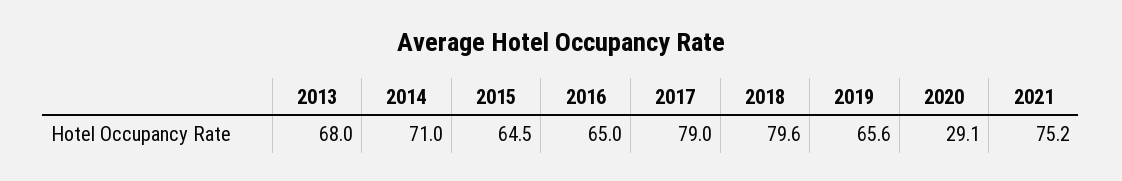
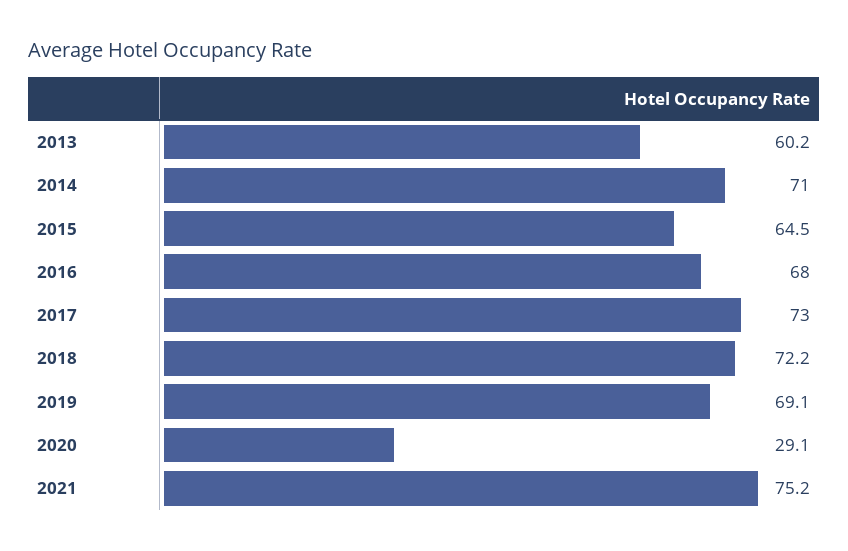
  {
-   "2013": 68,
+   "2013": 60.2,
    "2014": 71,
    "2015": 64.5,
-   "2016": 65,
+   "2016": 68,
-   "2017": 79,
+   "2017": 73,
-   "2018": 79.6,
+   "2018": 72.2,
-   "2019": 65.6,
+   "2019": 69.1,
    "2020": 29.1,
    "2021": 75.2
  }

